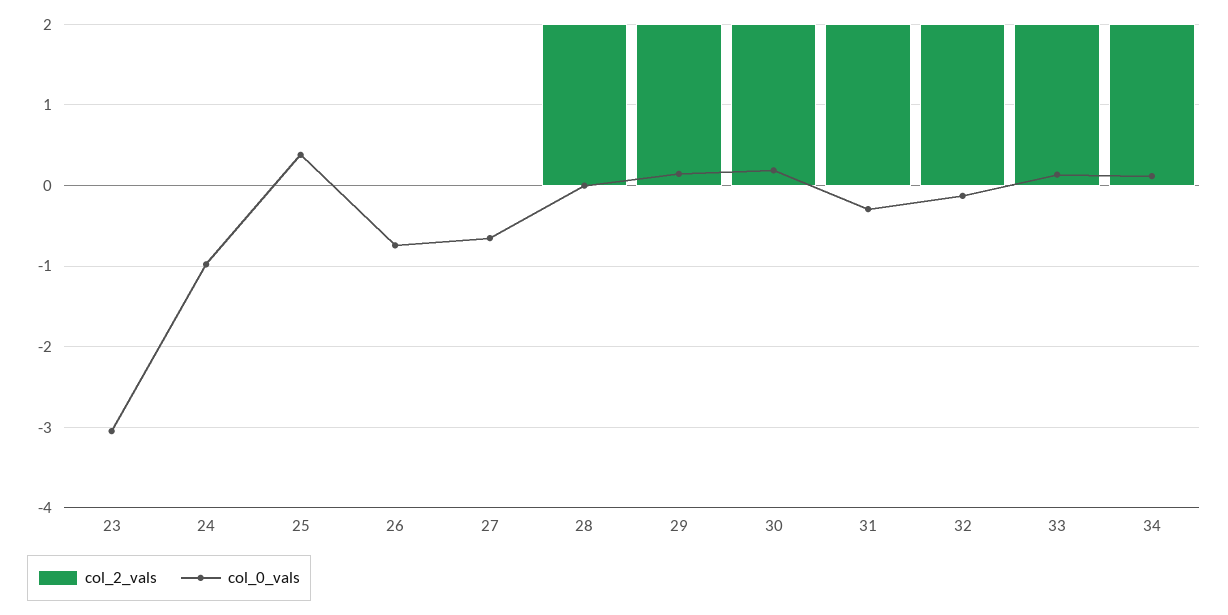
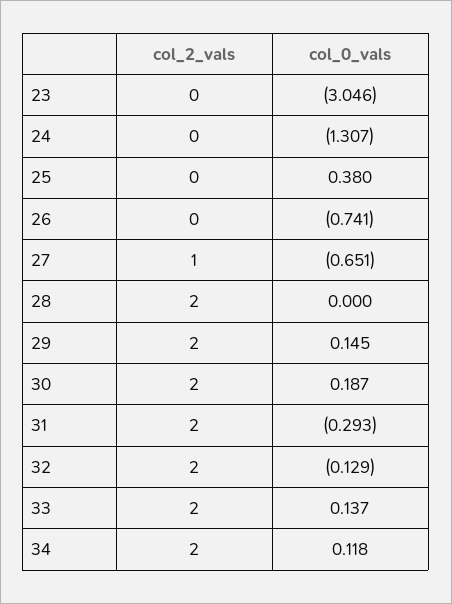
  {
    "col_2_vals": {
      "23": 0,
      "24": 0,
      "25": 0,
      "26": 0,
-     "27": 0,
+     "27": 1,
      "28": 2,
      "29": 2,
      "30": 2,
      "31": 2,
      "32": 2,
      "33": 2,
      "34": 2
    },
    "col_0_vals": {
      "23": -3.046,
-     "24": -1,
+     "24": -1.307,
      "25": 0.38,
      "26": -0.741,
      "27": -0.651,
      "28": 0,
      "29": 0.145,
      "30": 0.187,
      "31": -0.293,
      "32": -0.129,
      "33": 0.137,
      "34": 0.118
    }
  }

